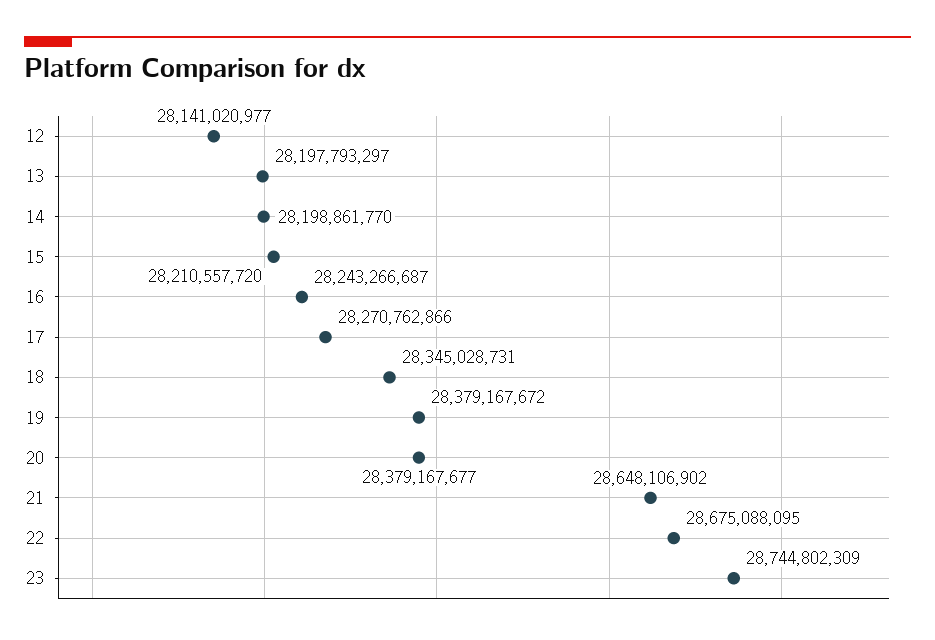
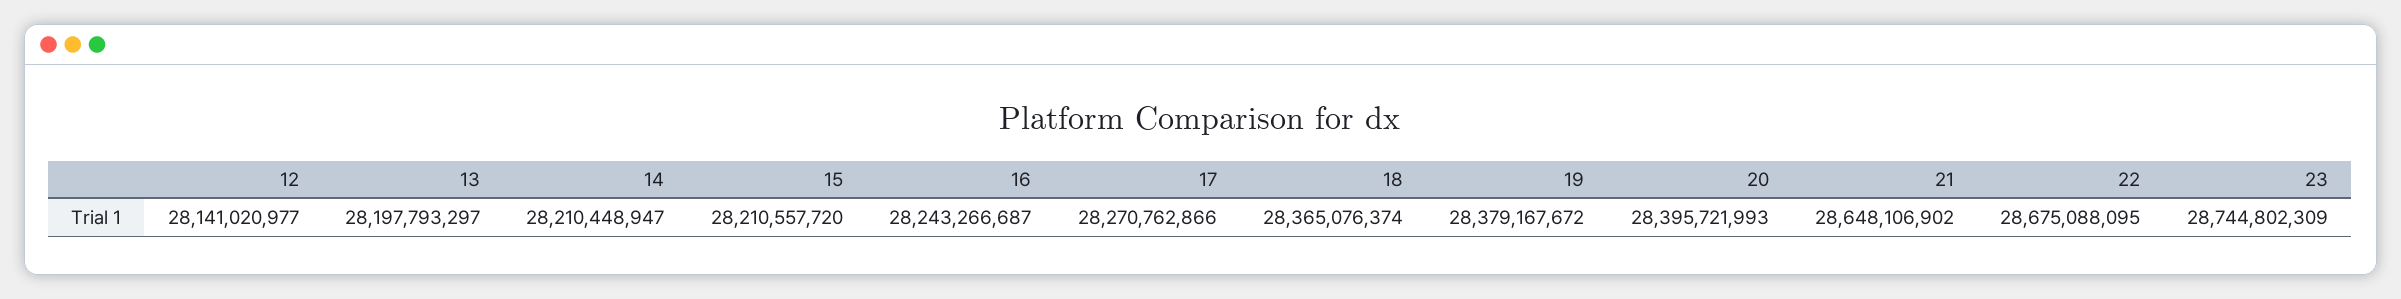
  {
    "12": 28141020977,
    "13": 28197793297,
-   "14": 28198861770,
+   "14": 28210448947,
    "15": 28210557720,
    "16": 28243266687,
    "17": 28270762866,
-   "18": 28345028731,
+   "18": 28365076374,
    "19": 28379167672,
-   "20": 28379167677,
+   "20": 28395721993,
    "21": 28648106902,
    "22": 28675088095,
    "23": 28744802309
  }

